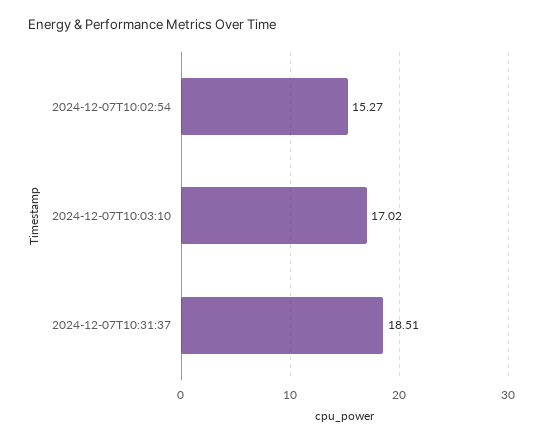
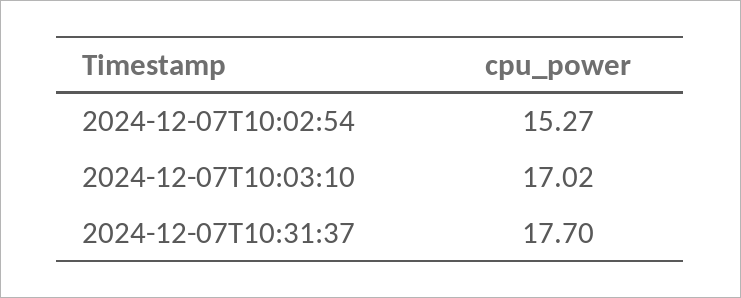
  {
    "2024-12-07T10:02:54": 15.27,
    "2024-12-07T10:03:10": 17.02,
-   "2024-12-07T10:31:37": 18.51
+   "2024-12-07T10:31:37": 17.7
  }

